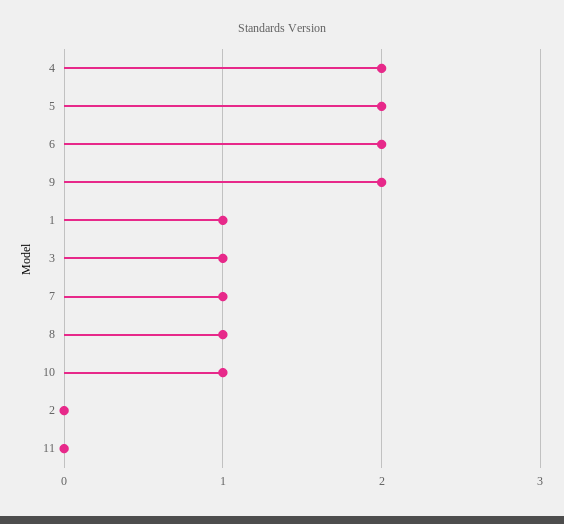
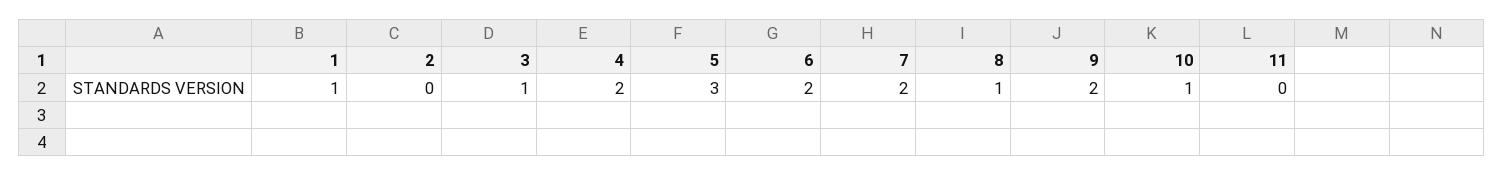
  {
    "4": 2,
-   "5": 2,
+   "5": 3,
    "6": 2,
    "9": 2,
    "1": 1,
    "3": 1,
-   "7": 1,
+   "7": 2,
    "8": 1,
    "10": 1,
    "2": 0,
    "11": 0
  }

